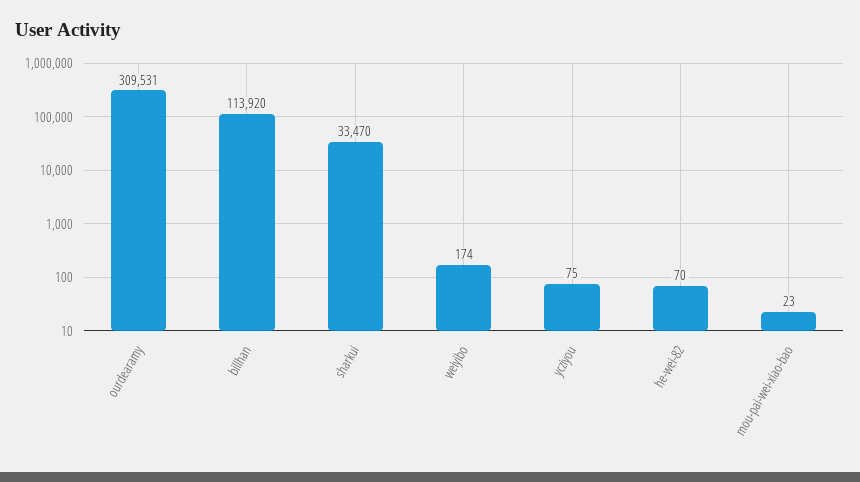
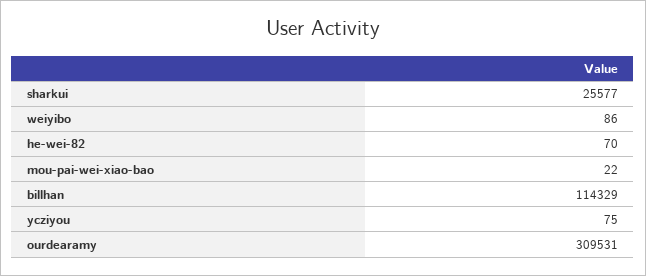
  {
    "ourdearamy": 309531,
-   "billhan": 113920,
+   "billhan": 114329,
-   "sharkui": 33470,
+   "sharkui": 25577,
-   "weiyibo": 174,
+   "weiyibo": 86,
    "ycziyou": 75,
    "he-wei-82": 70,
-   "mou-pai-wei-xiao-bao": 23
+   "mou-pai-wei-xiao-bao": 22
  }

